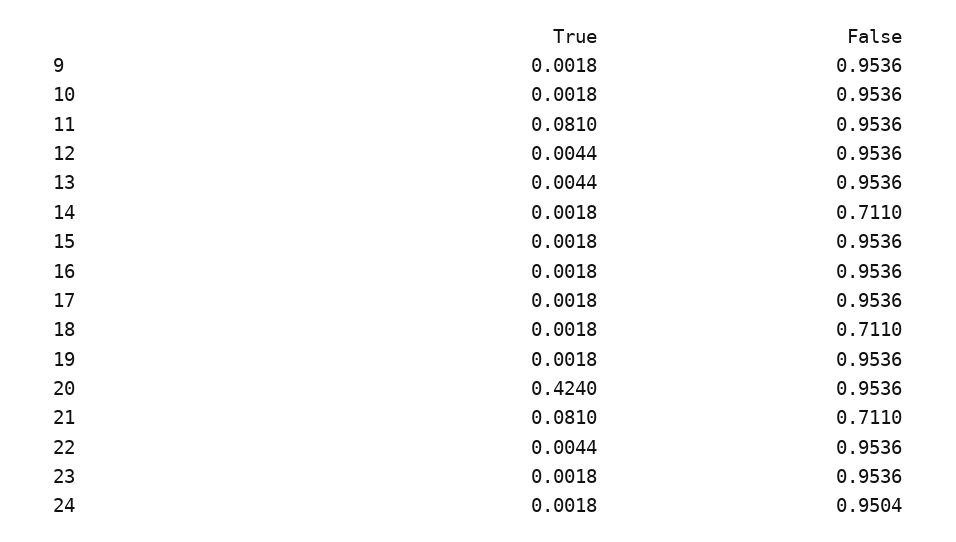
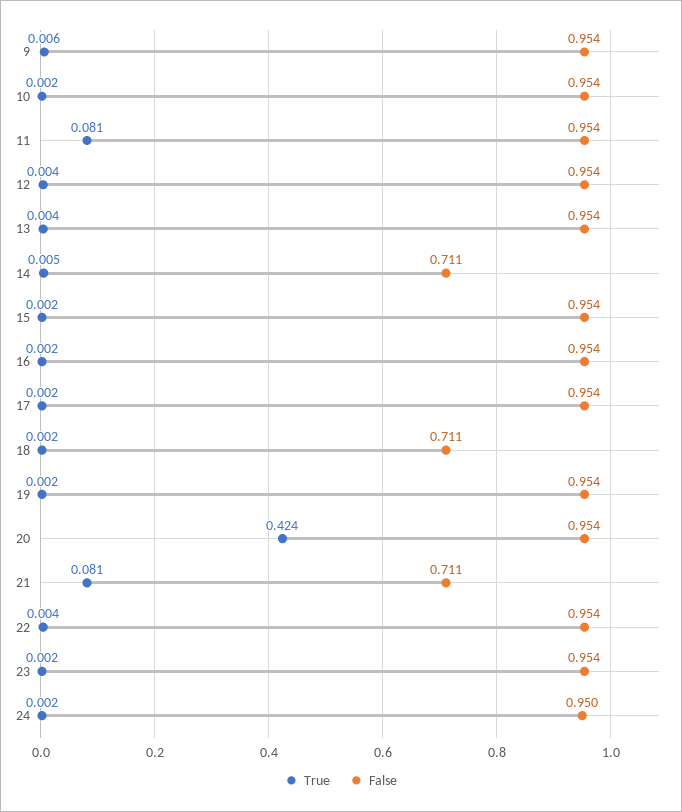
  {
    "True": {
-     "9": 0.0018,
+     "9": 0.006,
      "10": 0.0018,
      "11": 0.081,
      "12": 0.0044,
      "13": 0.0044,
-     "14": 0.0018,
+     "14": 0.005,
      "15": 0.0018,
      "16": 0.0018,
      "17": 0.0018,
      "18": 0.0018,
      "19": 0.0018,
      "20": 0.424,
      "21": 0.081,
      "22": 0.0044,
      "23": 0.0018,
      "24": 0.0018
    },
    "False": {
      "9": 0.9536,
      "10": 0.9536,
      "11": 0.9536,
      "12": 0.9536,
      "13": 0.9536,
      "14": 0.711,
      "15": 0.9536,
      "16": 0.9536,
      "17": 0.9536,
      "18": 0.711,
      "19": 0.9536,
      "20": 0.9536,
      "21": 0.711,
      "22": 0.9536,
      "23": 0.9536,
      "24": 0.9504
    }
  }

